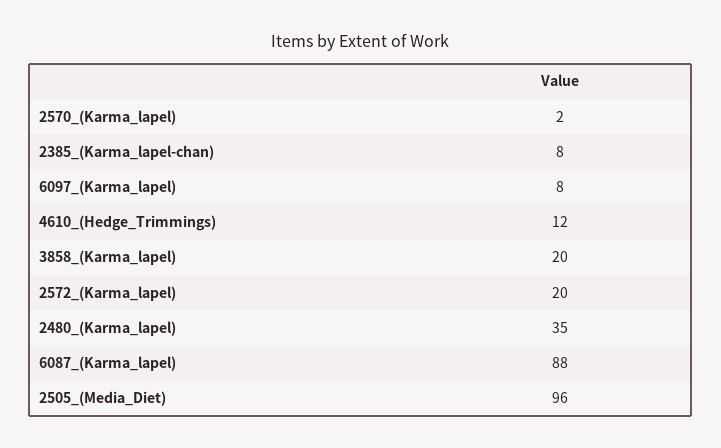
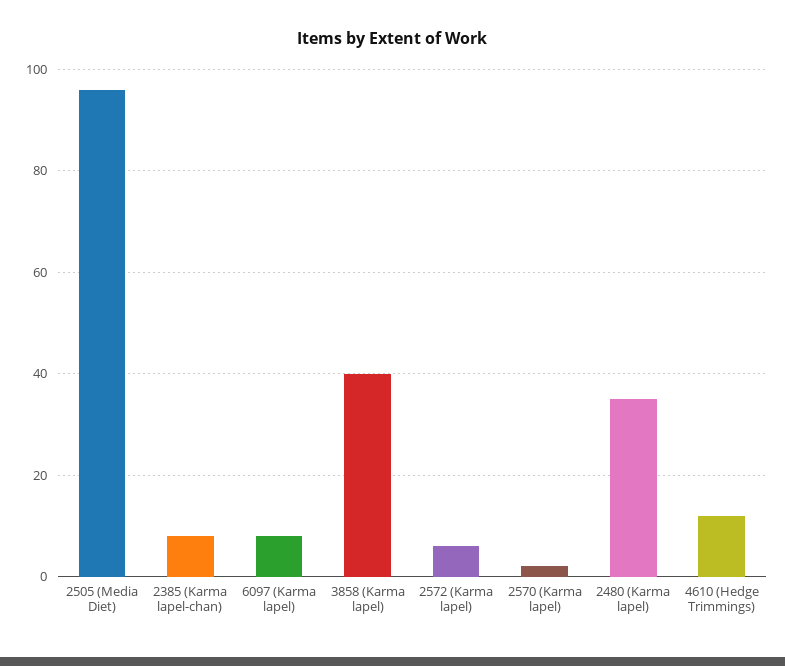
  {
    "2570_(Karma_lapel)": 2,
    "2385_(Karma_lapel-chan)": 8,
    "6097_(Karma_lapel)": 8,
    "4610_(Hedge_Trimmings)": 12,
-   "3858_(Karma_lapel)": 20,
+   "3858_(Karma_lapel)": 40,
-   "2572_(Karma_lapel)": 20,
+   "2572_(Karma_lapel)": 5,
    "2480_(Karma_lapel)": 35,
-   "6087_(Karma_lapel)": 88,
    "2505_(Media_Diet)": 96
  }

